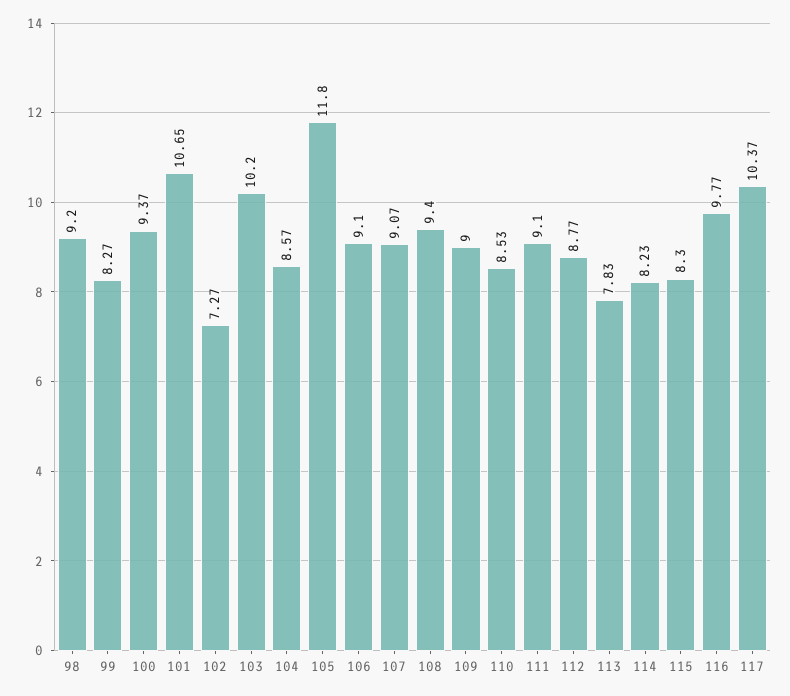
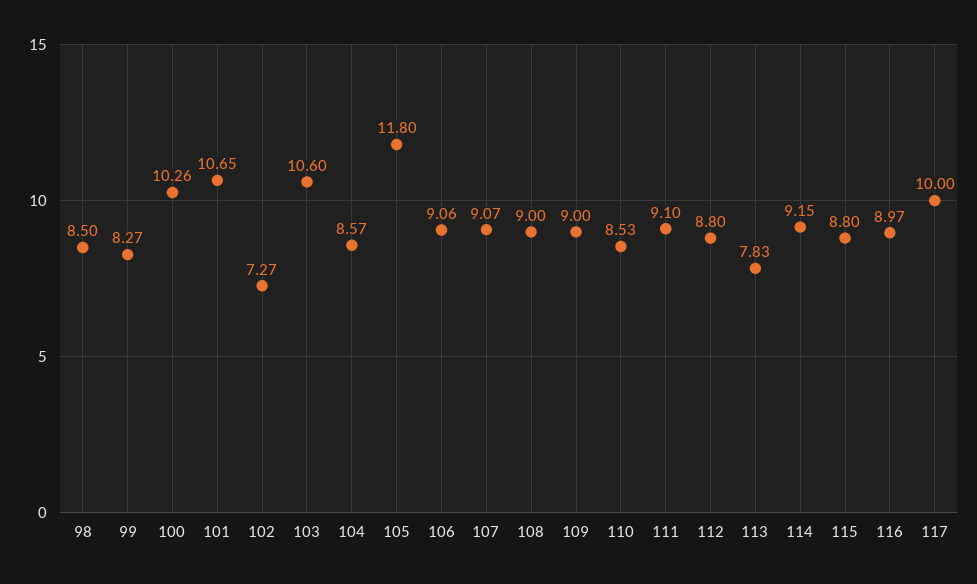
  {
-   "98": 9.2,
+   "98": 8.5,
    "99": 8.27,
-   "100": 9.37,
+   "100": 10.26,
    "101": 10.65,
    "102": 7.27,
-   "103": 10.2,
+   "103": 10.6,
    "104": 8.57,
    "105": 11.8,
-   "106": 9.1,
+   "106": 9.06,
    "107": 9.07,
-   "108": 9.4,
+   "108": 9,
    "109": 9,
    "110": 8.53,
    "111": 9.1,
-   "112": 8.77,
+   "112": 8.8,
    "113": 7.83,
-   "114": 8.23,
+   "114": 9.15,
-   "115": 8.3,
+   "115": 8.8,
-   "116": 9.77,
+   "116": 8.97,
-   "117": 10.37
+   "117": 10
  }

